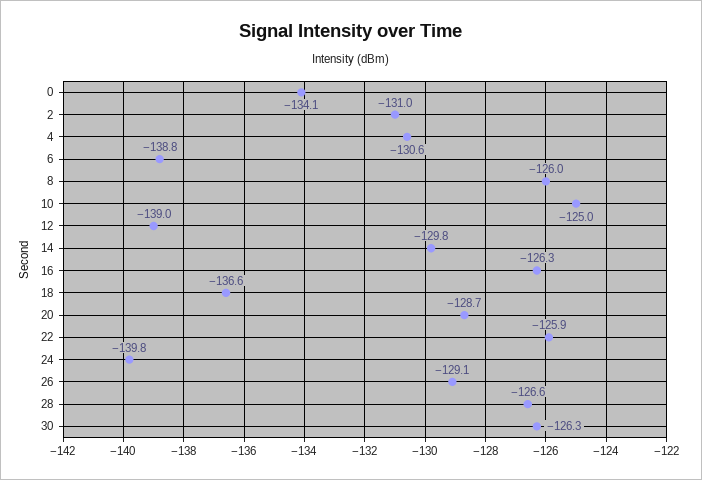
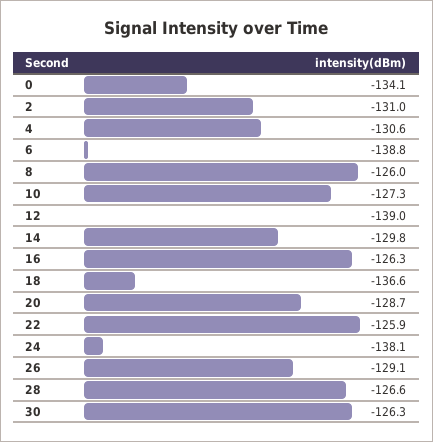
  {
    "0": -134.1,
    "2": -131,
    "4": -130.6,
    "6": -138.8,
    "8": -126,
-   "10": -125,
+   "10": -127.3,
    "12": -139,
    "14": -129.8,
    "16": -126.3,
    "18": -136.6,
    "20": -128.7,
    "22": -125.9,
-   "24": -139.8,
+   "24": -138.1,
    "26": -129.1,
    "28": -126.6,
    "30": -126.3
  }

